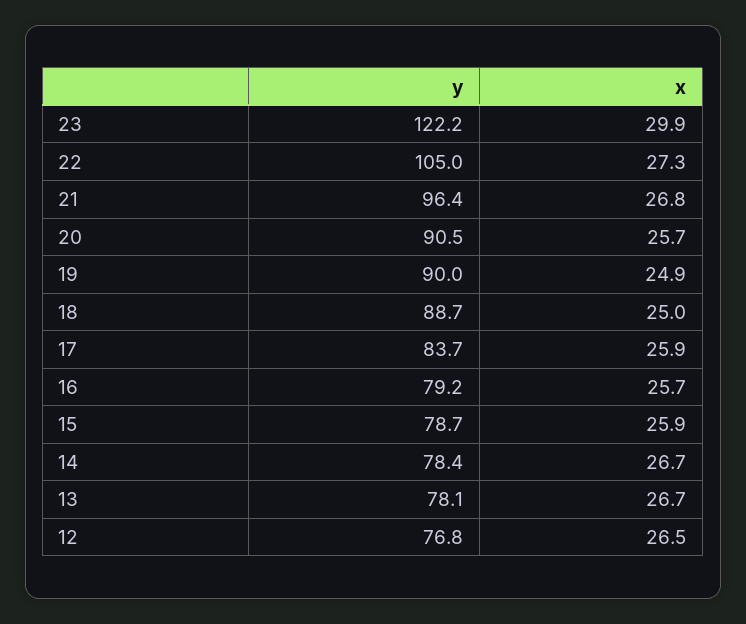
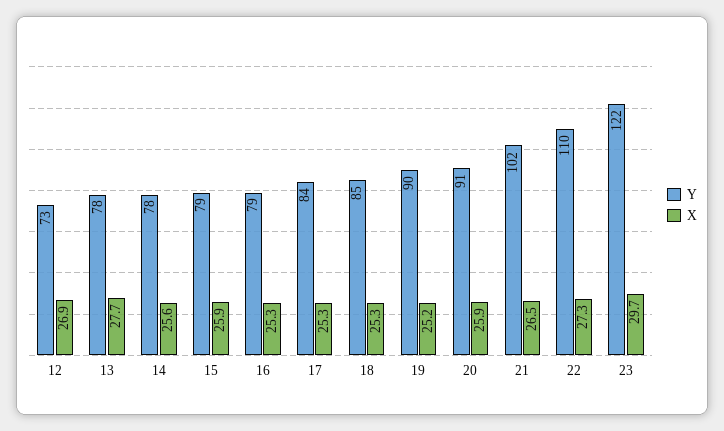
  {
    "y": {
      "23": 122.2,
-     "22": 105,
+     "22": 110,
-     "21": 96.4,
+     "21": 102,
      "20": 90.5,
      "19": 90,
-     "18": 88.7,
+     "18": 85,
      "17": 83.7,
      "16": 79.2,
      "15": 78.7,
      "14": 78.4,
      "13": 78.1,
-     "12": 76.8
+     "12": 73
    },
    "x": {
-     "23": 29.9,
+     "23": 29.7,
      "22": 27.3,
-     "21": 26.8,
+     "21": 26.5,
-     "20": 25.7,
+     "20": 25.9,
-     "19": 24.9,
+     "19": 25.2,
-     "18": 25,
+     "18": 25.3,
-     "17": 25.9,
+     "17": 25.3,
-     "16": 25.7,
+     "16": 25.3,
      "15": 25.9,
-     "14": 26.7,
+     "14": 25.6,
-     "13": 26.7,
+     "13": 27.7,
-     "12": 26.5
+     "12": 26.9
    }
  }

